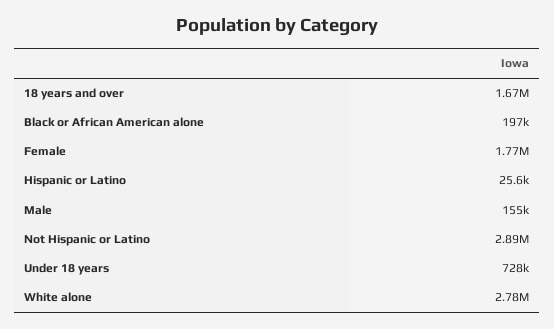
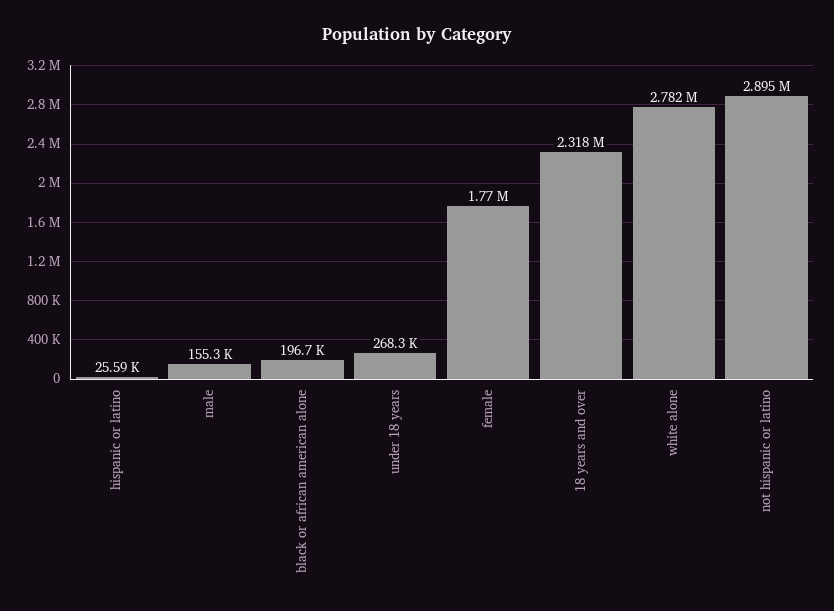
  {
-   "18 years and over": 1670000,
+   "18 years and over": 2318000,
    "Black or African American alone": 196700,
    "Female": 1770000,
    "Hispanic or Latino": 25590,
    "Male": 155300,
    "Not Hispanic or Latino": 2895000,
-   "Under 18 years": 728000,
+   "Under 18 years": 268300,
    "White alone": 2782000
  }

